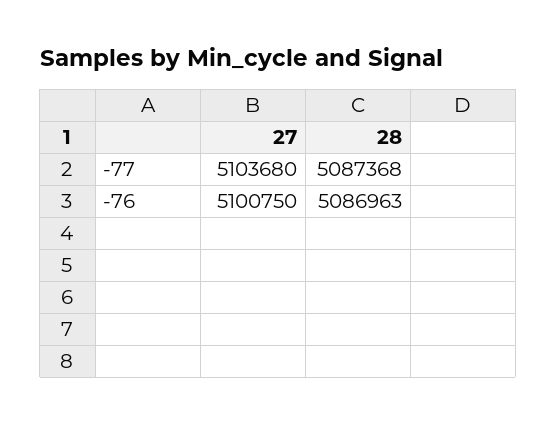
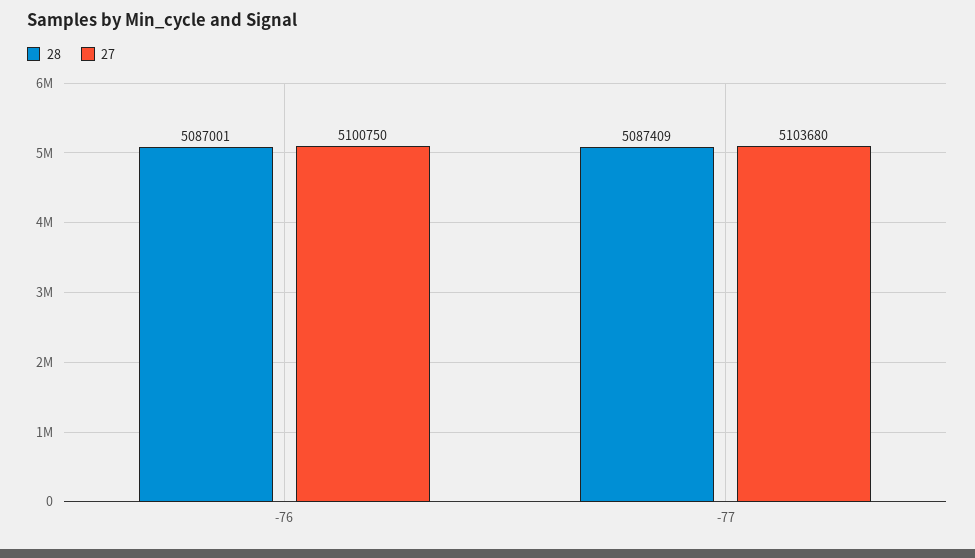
  {
    "27": {
      "-77": 5103680,
      "-76": 5100750
    },
    "28": {
-     "-77": 5087368,
+     "-77": 5087409,
-     "-76": 5086963
+     "-76": 5087001
    }
  }

